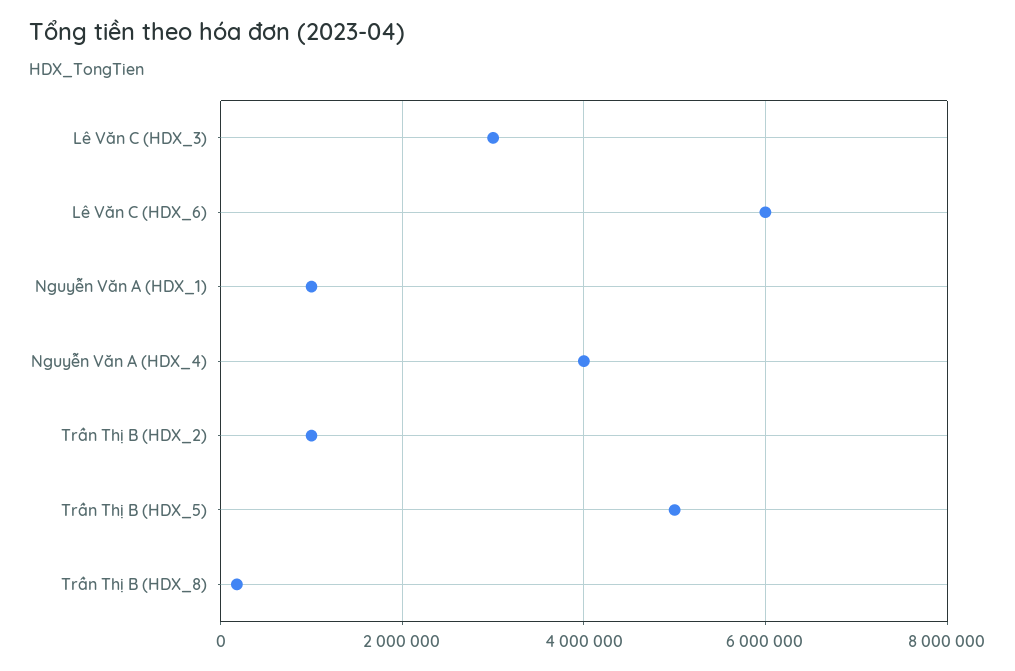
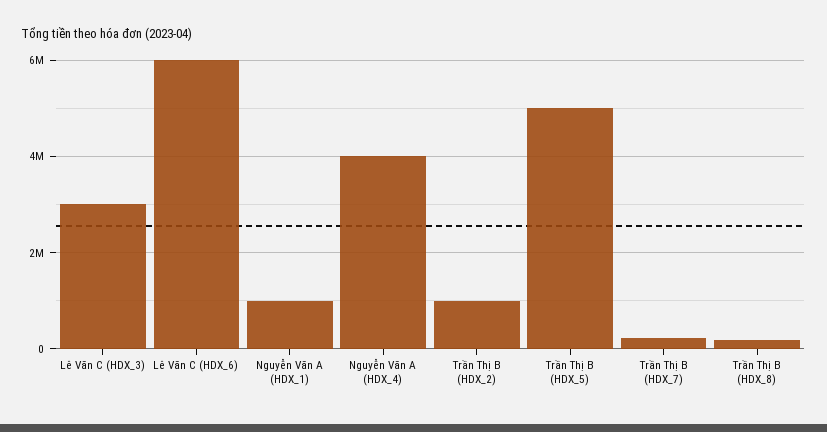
  {
    "Lê Văn C (HDX_3)": 3000000,
    "Lê Văn C (HDX_6)": 6000000,
    "Nguyễn Văn A (HDX_1)": 1000000,
    "Nguyễn Văn A (HDX_4)": 4000000,
    "Trần Thị B (HDX_2)": 1000000,
    "Trần Thị B (HDX_5)": 5000000,
-   "Trần Thị B (HDX_8)": 200000
+   "Trần Thị B (HDX_8)": 200000,
+   "Trần Thị B (HDX_7)": 200000
  }

